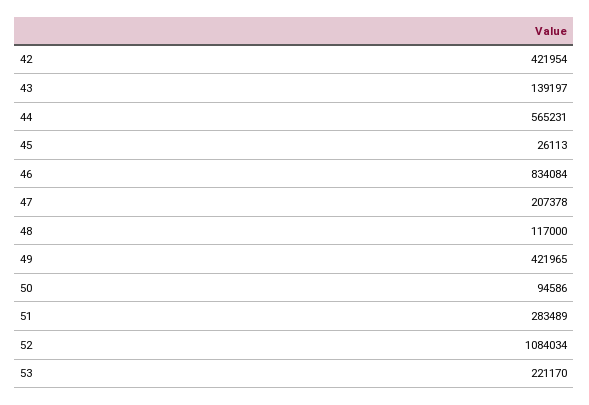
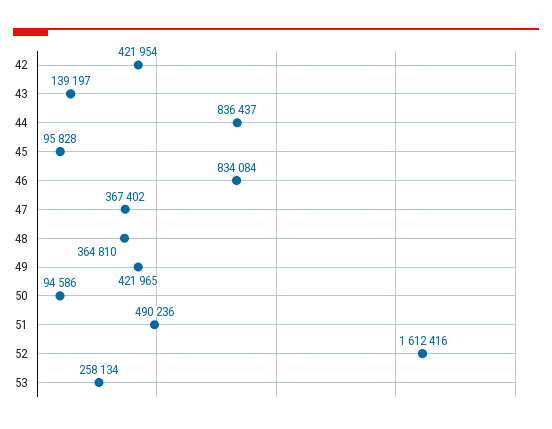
  {
    "42": 421954,
    "43": 139197,
-   "44": 565231,
+   "44": 836437,
-   "45": 26113,
+   "45": 95828,
    "46": 834084,
-   "47": 207378,
+   "47": 367402,
-   "48": 117000,
+   "48": 364810,
    "49": 421965,
    "50": 94586,
-   "51": 283489,
+   "51": 490236,
-   "52": 1084034,
+   "52": 1612416,
-   "53": 221170
+   "53": 258134
  }

